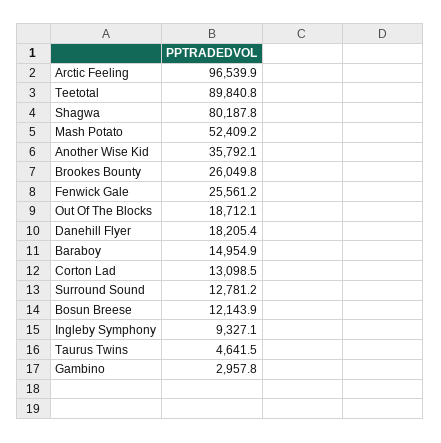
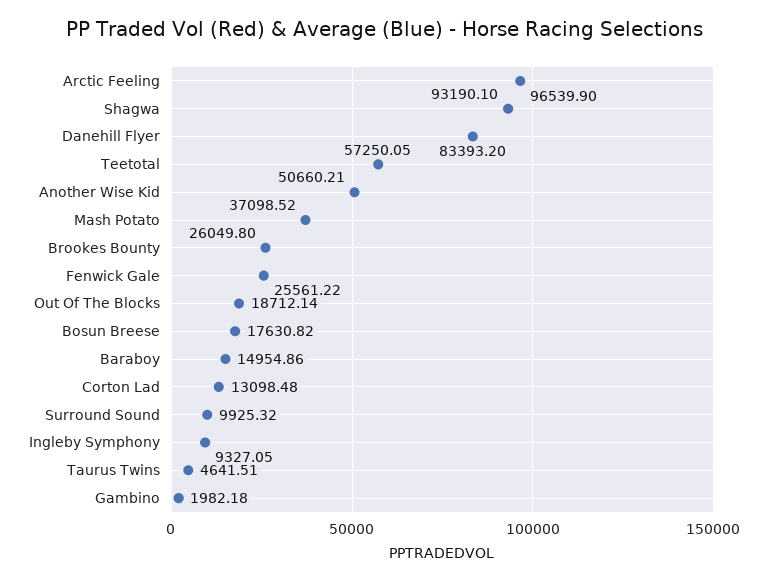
  {
    "Arctic Feeling": 96539.9,
-   "Teetotal": 89840.8,
+   "Teetotal": 57250.05,
-   "Shagwa": 80187.8,
+   "Shagwa": 93190.1,
-   "Mash Potato": 52409.2,
+   "Mash Potato": 37098.52,
-   "Another Wise Kid": 35792.1,
+   "Another Wise Kid": 50660.21,
    "Brookes Bounty": 26049.8,
    "Fenwick Gale": 25561.22,
    "Out Of The Blocks": 18712.14,
-   "Danehill Flyer": 18205.4,
+   "Danehill Flyer": 83393.2,
    "Baraboy": 14954.86,
    "Corton Lad": 13098.48,
-   "Surround Sound": 12781.2,
+   "Surround Sound": 9925.32,
-   "Bosun Breese": 12143.9,
+   "Bosun Breese": 17630.82,
    "Ingleby Symphony": 9327.05,
    "Taurus Twins": 4641.51,
-   "Gambino": 2957.8
+   "Gambino": 1982.18
  }

